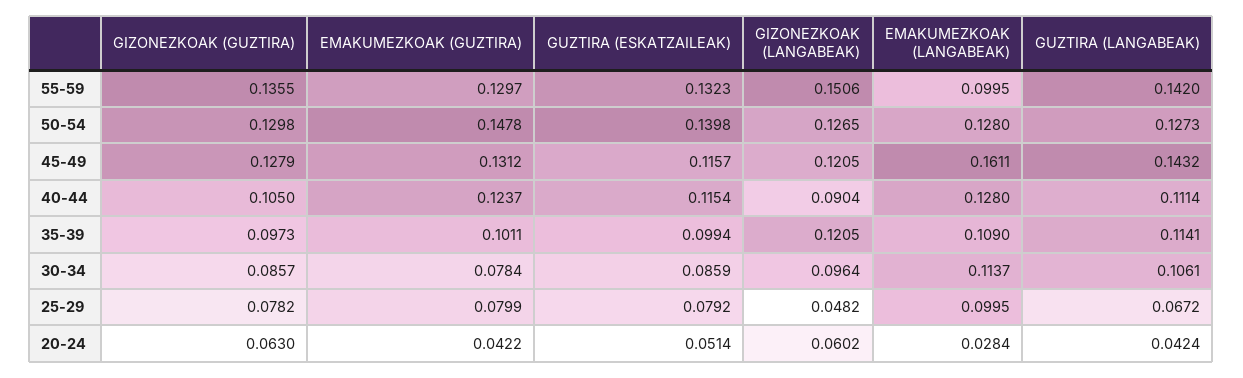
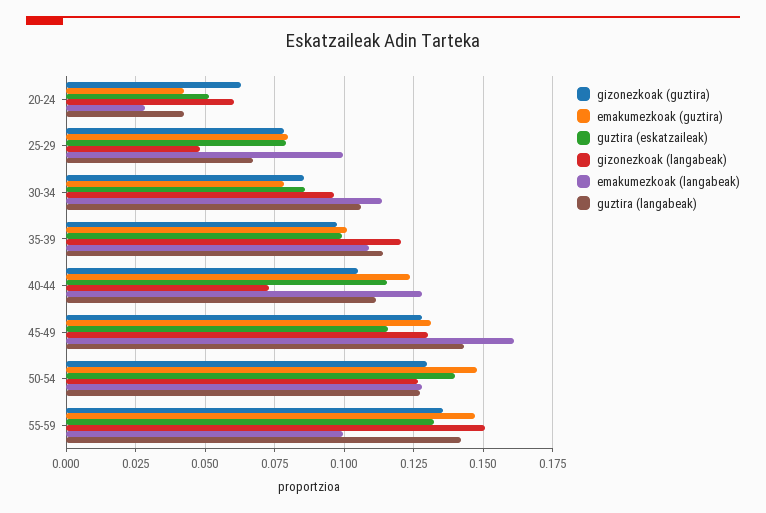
  {
    "GIZONEZKOAK (GUZTIRA)": {
      "55-59": 0.1355,
      "50-54": 0.1298,
      "45-49": 0.1279,
      "40-44": 0.105,
      "35-39": 0.0973,
      "30-34": 0.0857,
      "25-29": 0.0782,
      "20-24": 0.063
    },
    "EMAKUMEZKOAK (GUZTIRA)": {
-     "55-59": 0.1297,
+     "55-59": 0.1475,
      "50-54": 0.1478,
      "45-49": 0.1312,
      "40-44": 0.1237,
      "35-39": 0.1011,
      "30-34": 0.0784,
      "25-29": 0.0799,
      "20-24": 0.0422
    },
    "GUZTIRA (ESKATZAILEAK)": {
      "55-59": 0.1323,
      "50-54": 0.1398,
      "45-49": 0.1157,
      "40-44": 0.1154,
      "35-39": 0.0994,
      "30-34": 0.0859,
      "25-29": 0.0792,
      "20-24": 0.0514
    },
    "GIZONEZKOAK (LANGABEAK)": {
      "55-59": 0.1506,
      "50-54": 0.1265,
-     "45-49": 0.1205,
+     "45-49": 0.13,
-     "40-44": 0.0904,
+     "40-44": 0.0725,
      "35-39": 0.1205,
      "30-34": 0.0964,
      "25-29": 0.0482,
      "20-24": 0.0602
    },
    "EMAKUMEZKOAK (LANGABEAK)": {
      "55-59": 0.0995,
      "50-54": 0.128,
      "45-49": 0.1611,
      "40-44": 0.128,
      "35-39": 0.109,
      "30-34": 0.1137,
      "25-29": 0.0995,
      "20-24": 0.0284
    },
    "GUZTIRA (LANGABEAK)": {
      "55-59": 0.142,
      "50-54": 0.1273,
      "45-49": 0.1432,
      "40-44": 0.1114,
      "35-39": 0.1141,
      "30-34": 0.1061,
      "25-29": 0.0672,
      "20-24": 0.0424
    }
  }

